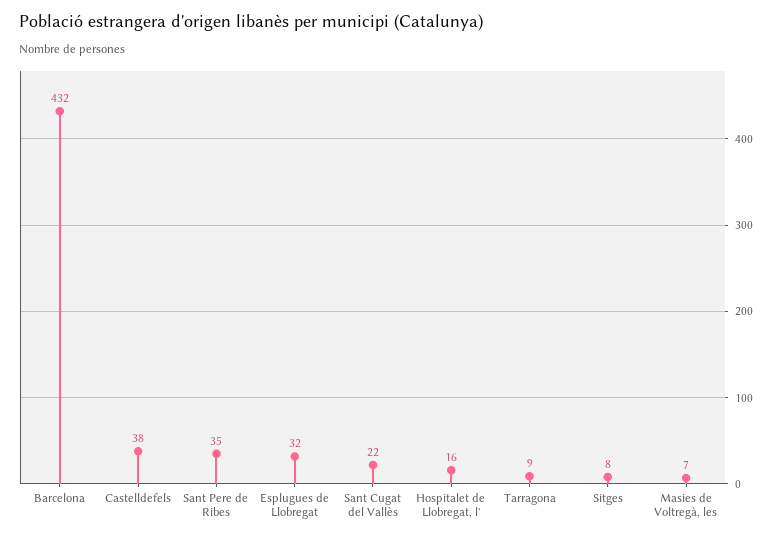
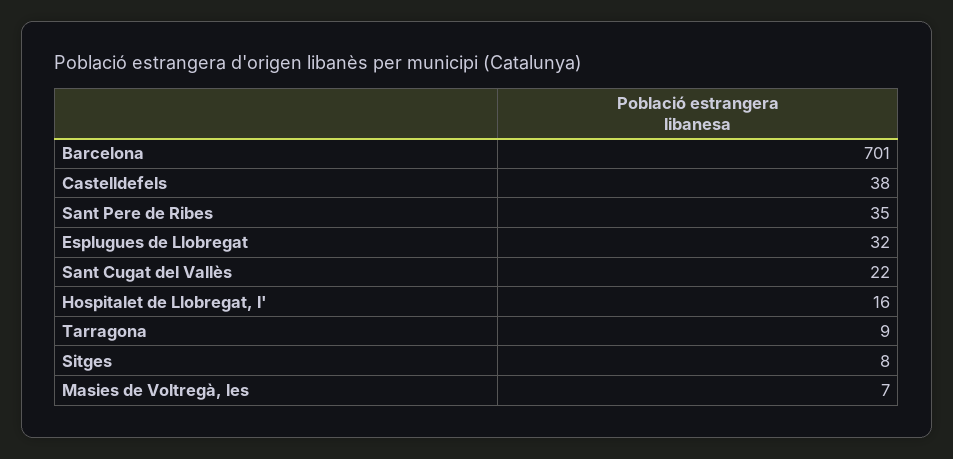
  {
-   "Barcelona": 432,
+   "Barcelona": 701,
    "Castelldefels": 38,
    "Sant Pere de Ribes": 35,
    "Esplugues de Llobregat": 32,
    "Sant Cugat del Vallès": 22,
    "Hospitalet de Llobregat, l'": 16,
    "Tarragona": 9,
    "Sitges": 8,
    "Masies de Voltregà, les": 7
  }

